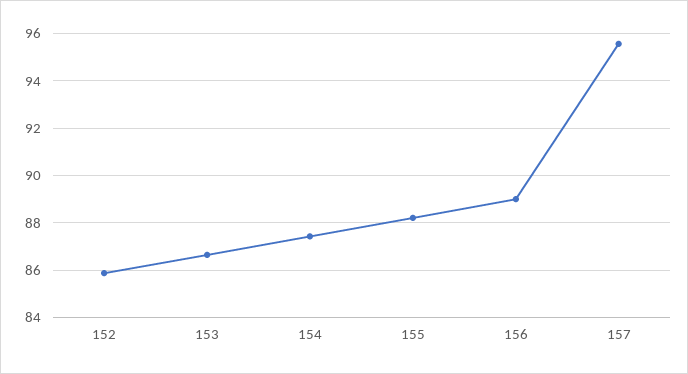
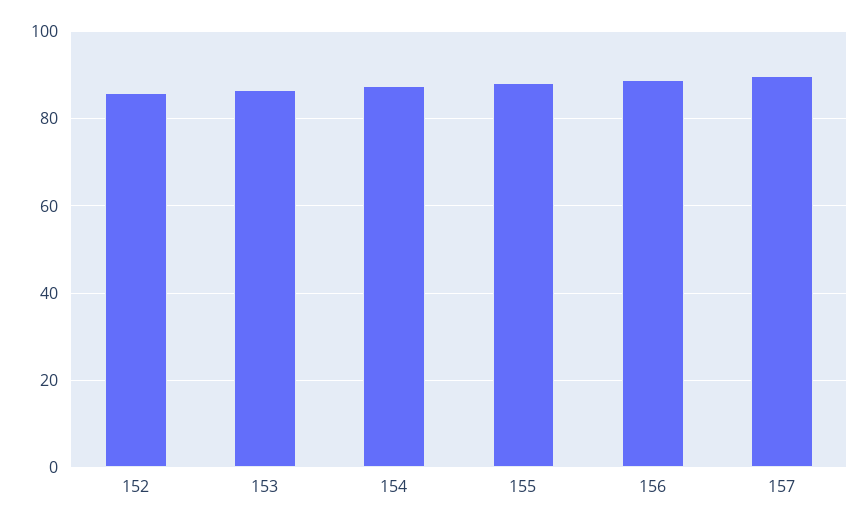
  {
    "152": 86,
    "153": 86.5,
    "154": 87.5,
    "155": 88,
    "156": 89,
-   "157": 95.5
+   "157": 90
  }

